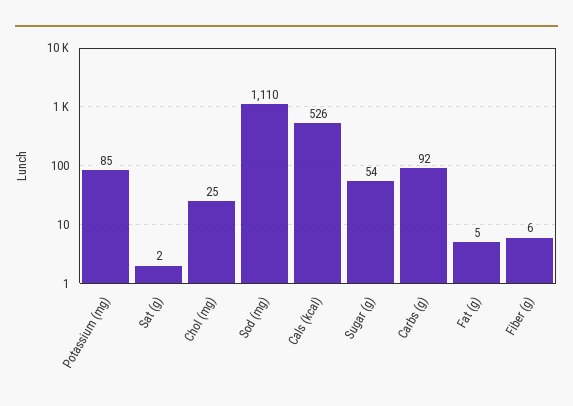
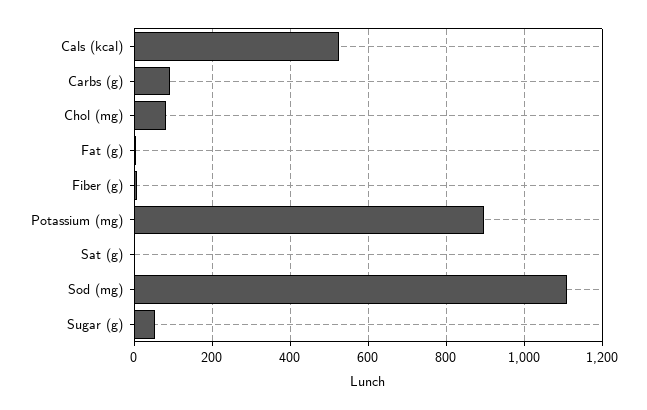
  {
-   "Potassium (mg)": 85,
+   "Potassium (mg)": 900,
    "Sat (g)": 2,
-   "Chol (mg)": 25,
+   "Chol (mg)": 80,
    "Sod (mg)": 1110,
    "Cals (kcal)": 526,
    "Sugar (g)": 54,
    "Carbs (g)": 92,
    "Fat (g)": 5,
    "Fiber (g)": 6
  }

